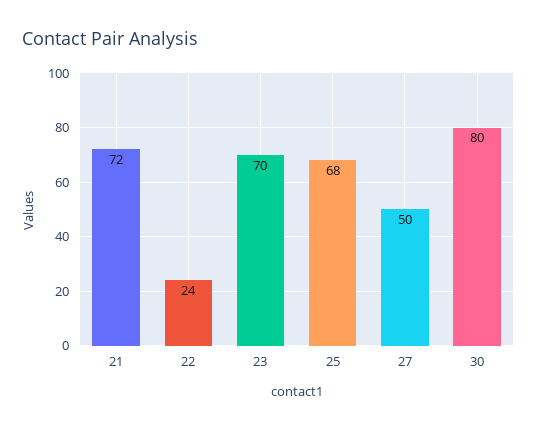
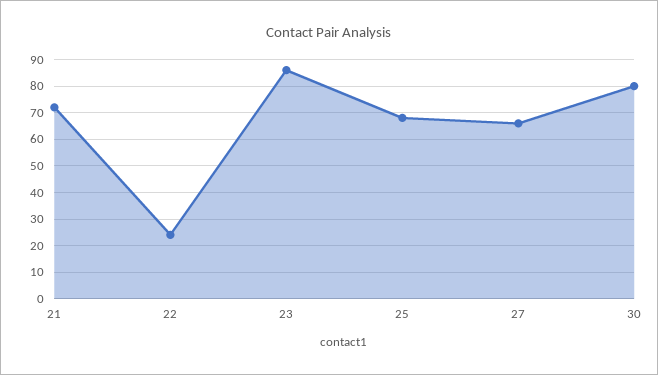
  {
    "21": 72,
    "22": 24,
-   "23": 70,
+   "23": 85,
    "25": 68,
-   "27": 50,
+   "27": 65,
    "30": 80
  }

